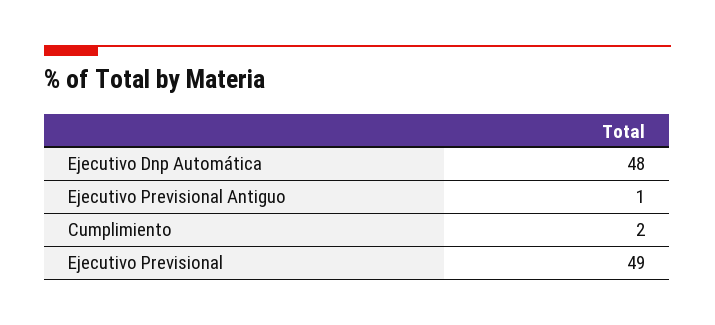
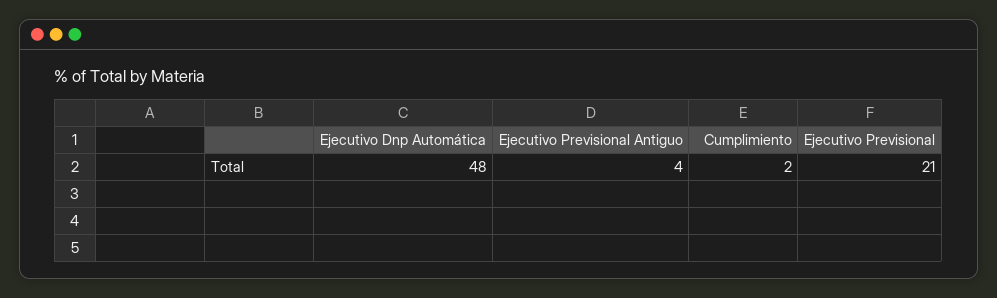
  {
    "Ejecutivo Dnp Automática": 48,
-   "Ejecutivo Previsional Antiguo": 1,
+   "Ejecutivo Previsional Antiguo": 4,
    "Cumplimiento": 2,
-   "Ejecutivo Previsional": 49
+   "Ejecutivo Previsional": 21
  }

